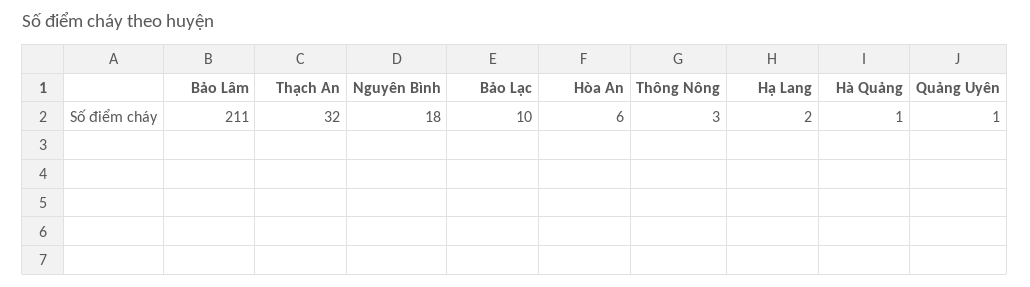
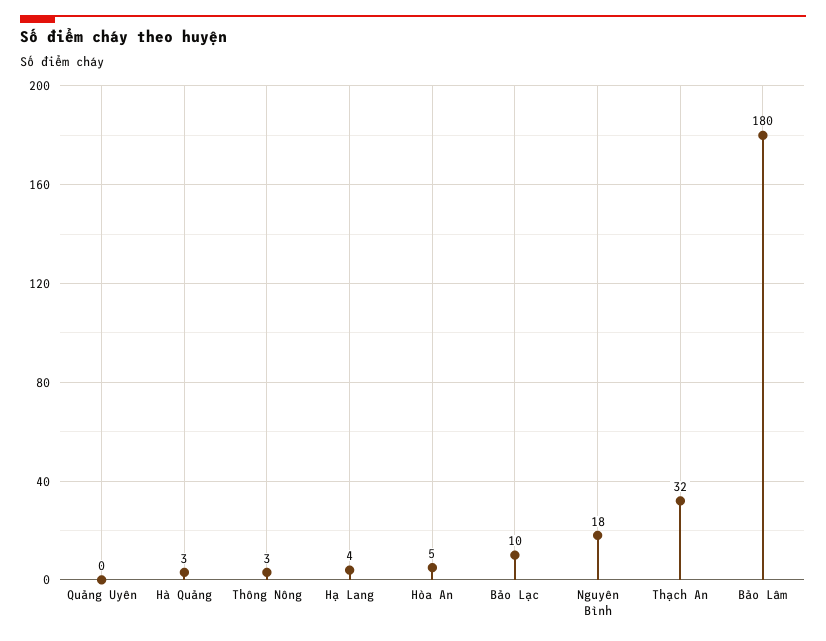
  {
-   "Bảo Lâm": 211,
+   "Bảo Lâm": 180,
    "Thạch An": 32,
    "Nguyên Bình": 18,
    "Bảo Lạc": 10,
-   "Hòa An": 6,
+   "Hòa An": 5,
    "Thông Nông": 3,
-   "Hạ Lang": 2,
+   "Hạ Lang": 4,
-   "Hà Quảng": 1,
+   "Hà Quảng": 3,
-   "Quảng Uyên": 1
+   "Quảng Uyên": 0
  }

